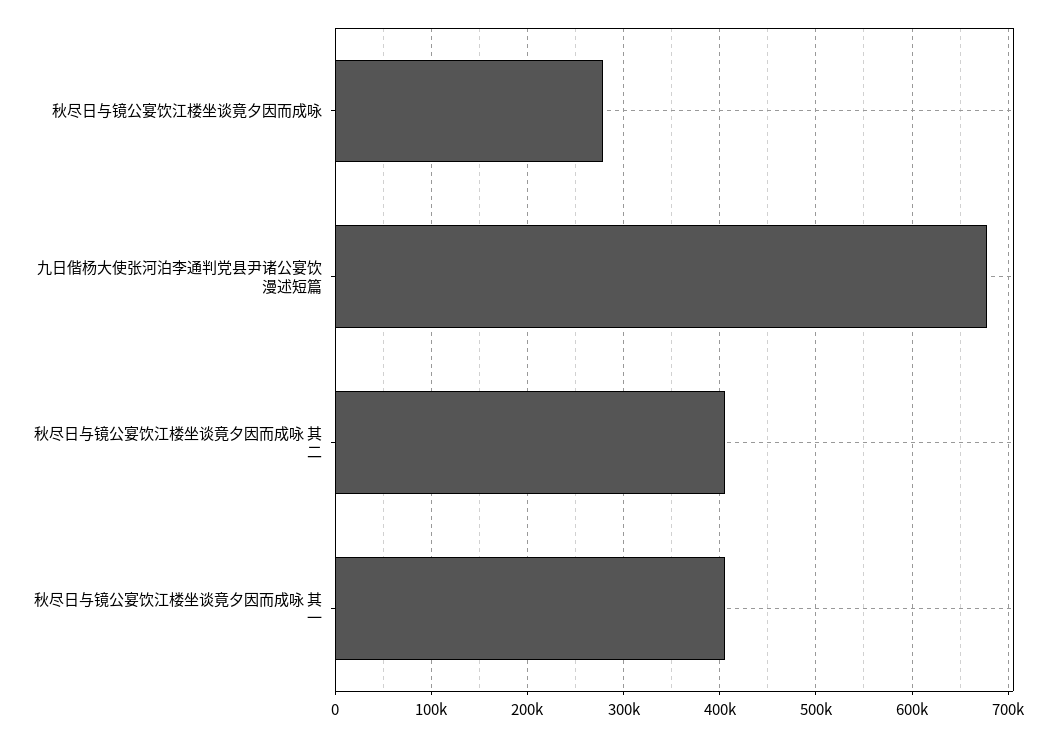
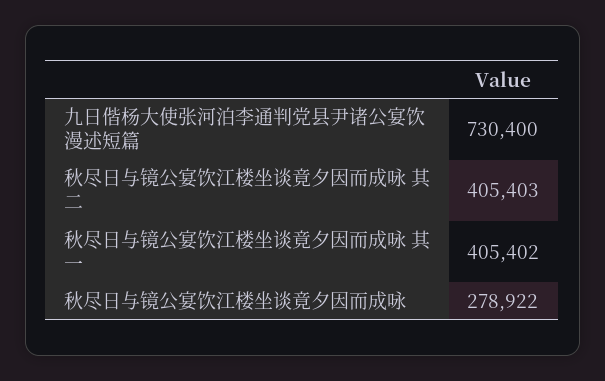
  {
    "秋尽日与镜公宴饮江楼坐谈竟夕因而成咏": 278922,
-   "九日偕杨大使张河泊李通判党县尹诸公宴饮漫述短篇": 680000,
+   "九日偕杨大使张河泊李通判党县尹诸公宴饮漫述短篇": 730400,
    "秋尽日与镜公宴饮江楼坐谈竟夕因而成咏 其二": 405403,
    "秋尽日与镜公宴饮江楼坐谈竟夕因而成咏 其一": 405402
  }

